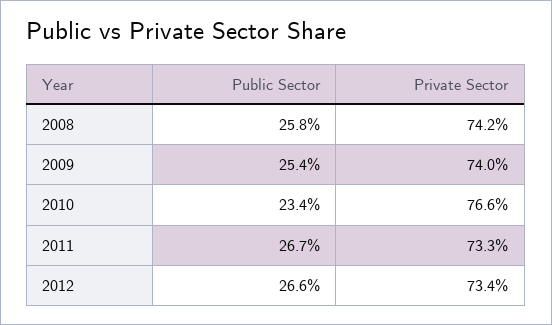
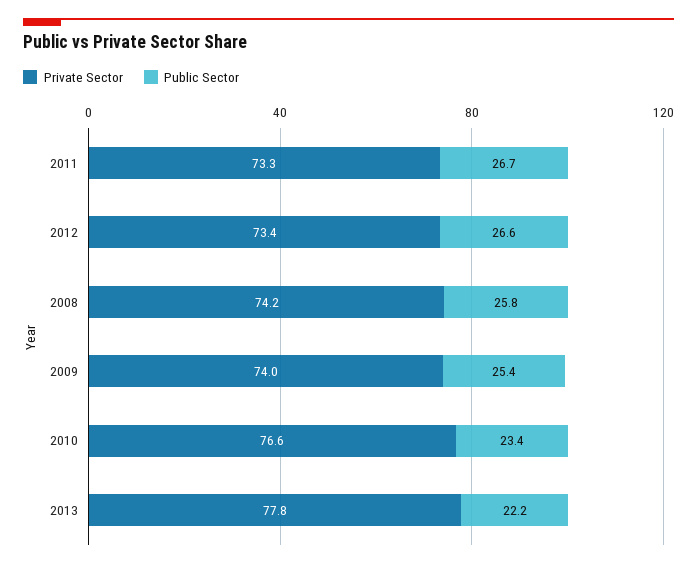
  {
    "Public Sector": {
      "2008": 25.8,
      "2009": 25.4,
      "2010": 23.4,
      "2011": 26.7,
-     "2012": 26.6
+     "2012": 26.6,
+     "2013": 22.2
    },
    "Private Sector": {
      "2008": 74.2,
      "2009": 74,
      "2010": 76.6,
      "2011": 73.3,
-     "2012": 73.4
+     "2012": 73.4,
+     "2013": 77.8
    }
  }

